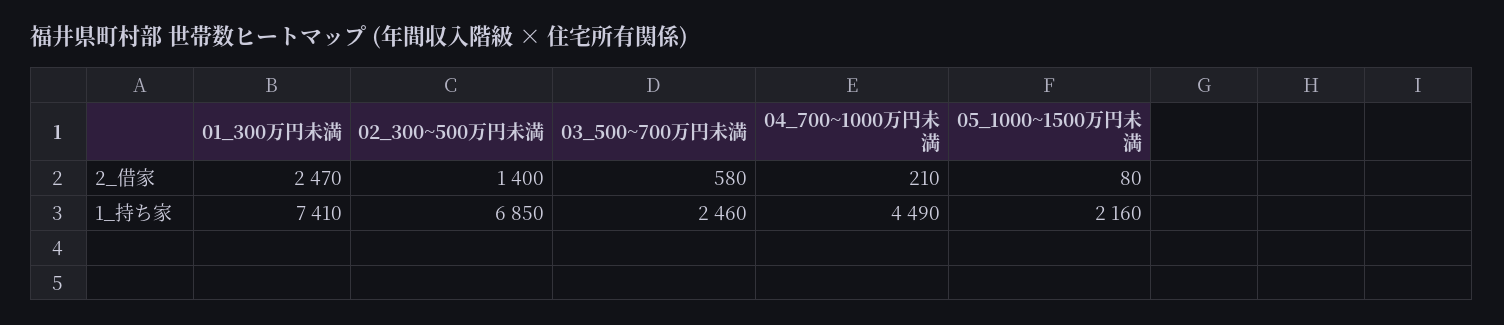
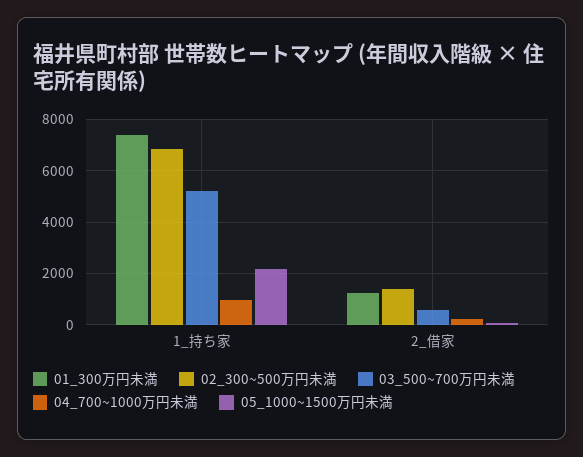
  {
    "01_300万円未満": {
-     "2_借家": 2470,
+     "2_借家": 1250,
      "1_持ち家": 7410
    },
    "02_300~500万円未満": {
      "2_借家": 1400,
      "1_持ち家": 6850
    },
    "03_500~700万円未満": {
      "2_借家": 580,
-     "1_持ち家": 2460
+     "1_持ち家": 5250
    },
    "04_700~1000万円未満": {
      "2_借家": 210,
-     "1_持ち家": 4490
+     "1_持ち家": 1000
    },
    "05_1000~1500万円未満": {
      "2_借家": 80,
      "1_持ち家": 2160
    }
  }

